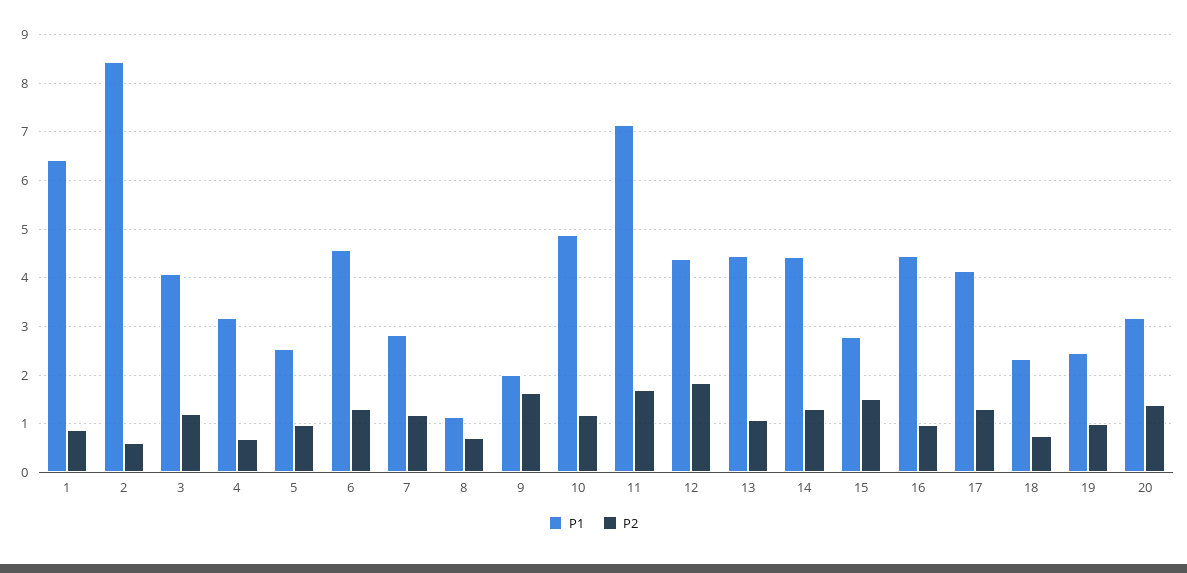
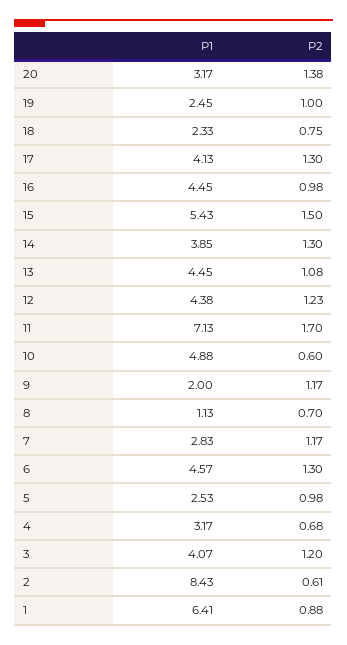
  {
    "P1": {
      "1": 6.41,
      "2": 8.43,
      "3": 4.07,
      "4": 3.17,
      "5": 2.53,
      "6": 4.57,
      "7": 2.83,
      "8": 1.13,
      "9": 2,
      "10": 4.88,
      "11": 7.13,
      "12": 4.38,
      "13": 4.45,
-     "14": 4.4,
+     "14": 3.85,
-     "15": 2.8,
+     "15": 5.43,
      "16": 4.45,
      "17": 4.13,
      "18": 2.33,
      "19": 2.45,
      "20": 3.17
    },
    "P2": {
      "1": 0.88,
      "2": 0.61,
      "3": 1.2,
      "4": 0.68,
      "5": 0.98,
      "6": 1.3,
      "7": 1.17,
      "8": 0.7,
-     "9": 1.6,
+     "9": 1.17,
-     "10": 1.2,
+     "10": 0.6,
      "11": 1.7,
-     "12": 1.8,
+     "12": 1.23,
      "13": 1.08,
      "14": 1.3,
      "15": 1.5,
      "16": 0.98,
      "17": 1.3,
      "18": 0.75,
      "19": 1,
      "20": 1.38
    }
  }

